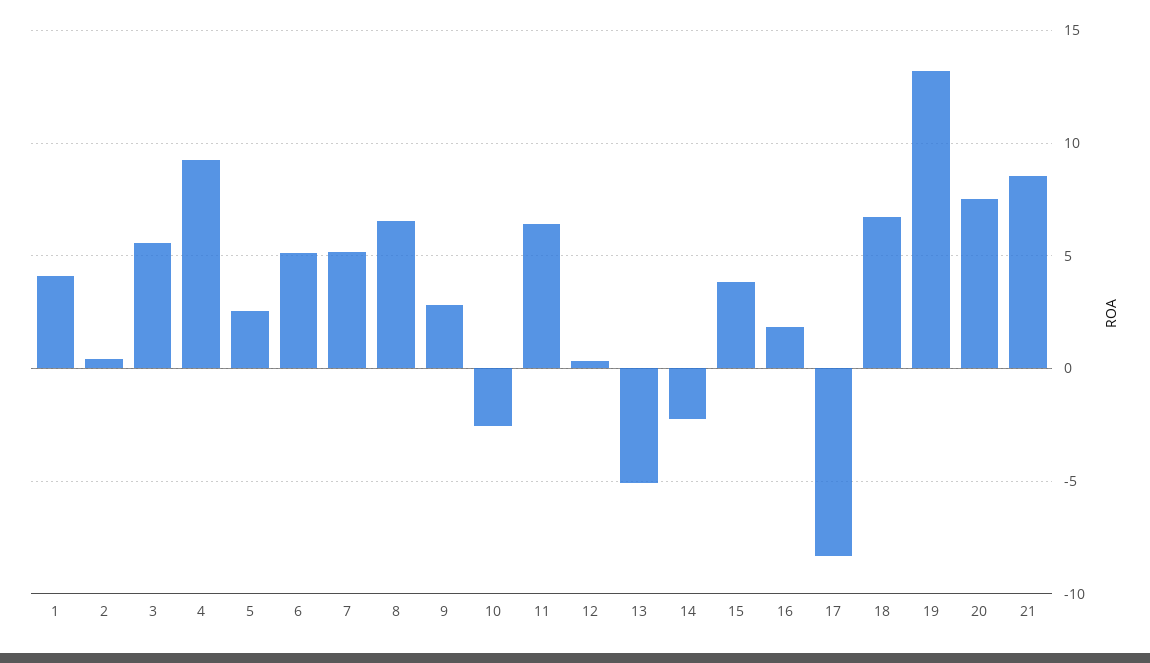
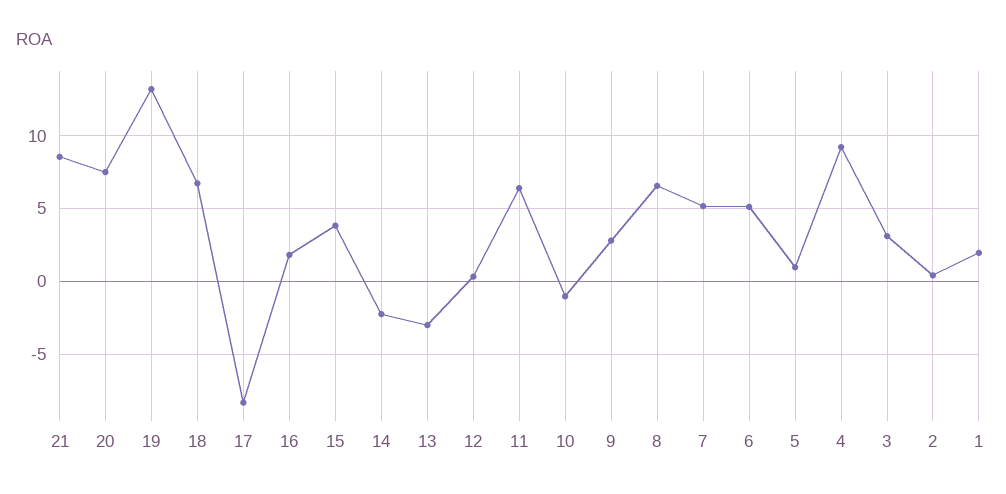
  {
-   "1": 4,
+   "1": 2,
    "2": 0.5,
-   "3": 5.5,
+   "3": 3,
    "4": 9,
-   "5": 2.5,
+   "5": 1,
    "6": 5,
    "7": 5,
    "8": 6.5,
    "9": 3,
-   "10": -2.5,
+   "10": -1,
    "11": 6.5,
    "12": 0.5,
-   "13": -5,
+   "13": -3,
    "14": -2.5,
    "15": 4,
    "16": 2,
    "17": -8.5,
    "18": 6.5,
    "19": 13,
    "20": 7.5,
    "21": 8.5
  }

